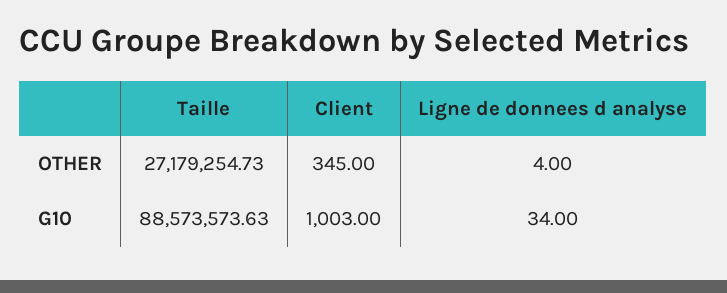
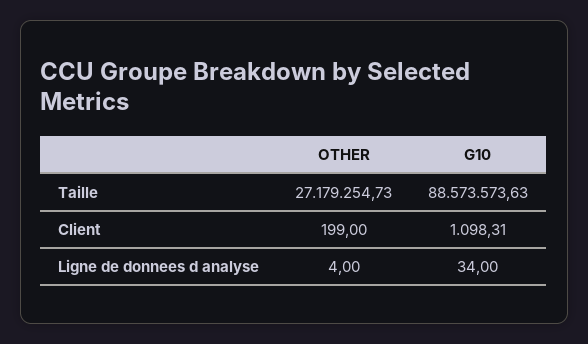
  {
    "Taille": {
      "OTHER": 27179254.73,
      "G10": 88573573.63
    },
    "Client": {
-     "OTHER": 345,
+     "OTHER": 199,
-     "G10": 1003
+     "G10": 1098.31
    },
    "Ligne de donnees d analyse": {
      "OTHER": 4,
      "G10": 34
    }
  }

